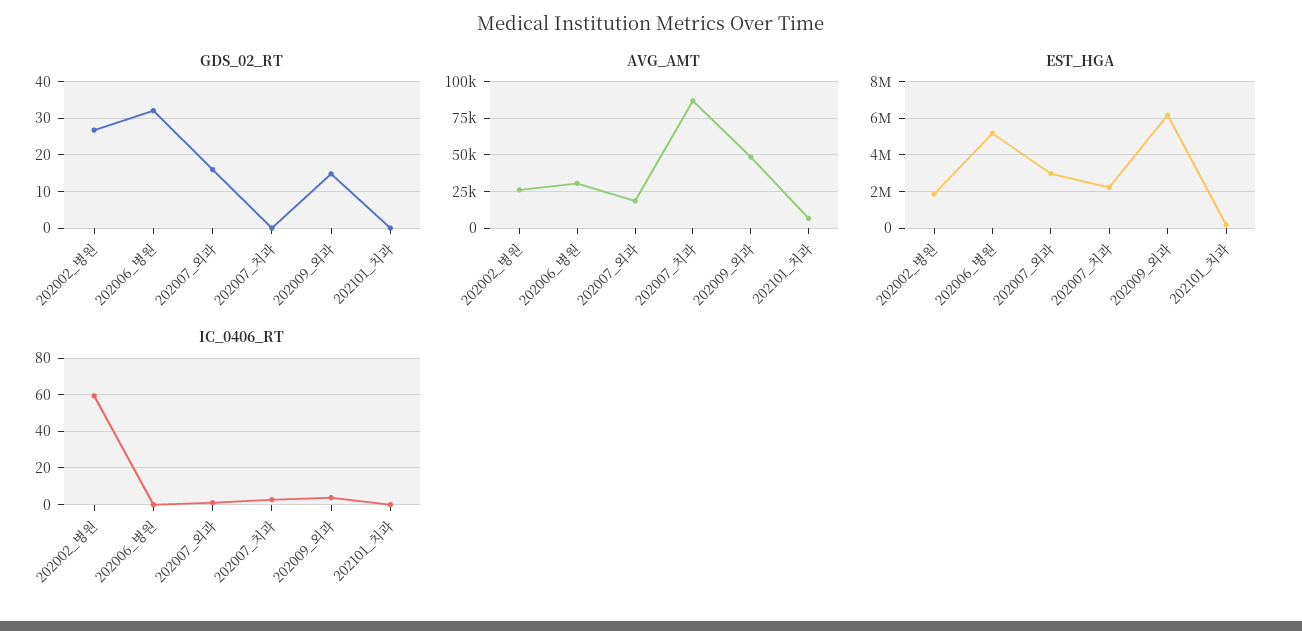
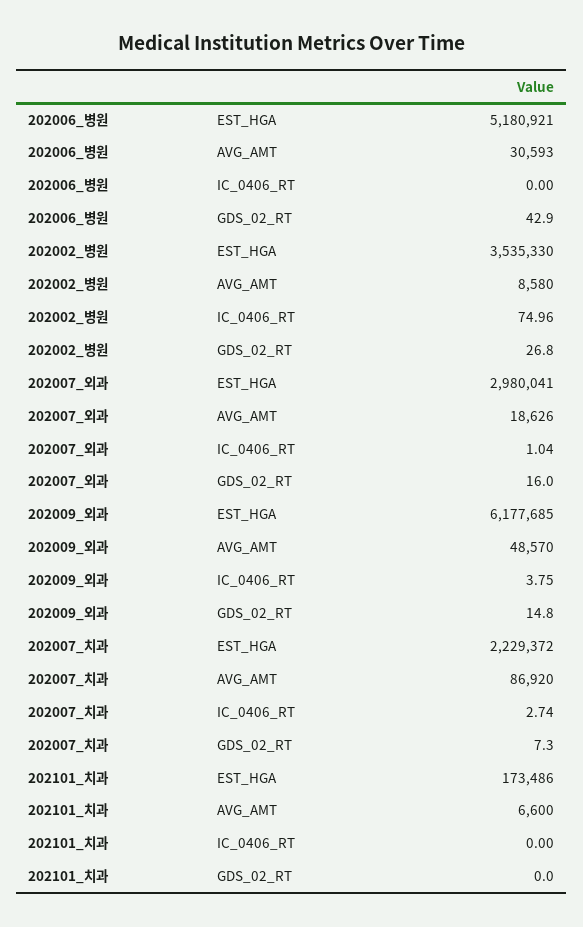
  {
    "GDS_02_RT": {
      "202002_병원": 26.8,
-     "202006_병원": 32,
+     "202006_병원": 42.9,
      "202007_외과": 16,
-     "202007_치과": 0,
+     "202007_치과": 7.3,
      "202009_외과": 14.8,
      "202101_치과": 0
    },
    "AVG_AMT": {
-     "202002_병원": 25000,
+     "202002_병원": 8580,
      "202006_병원": 30593,
      "202007_외과": 18626,
      "202007_치과": 86920,
      "202009_외과": 48570,
      "202101_치과": 6600
    },
    "EST_HGA": {
-     "202002_병원": 2000000,
+     "202002_병원": 3535330,
      "202006_병원": 5180921,
      "202007_외과": 2980041,
      "202007_치과": 2229372,
      "202009_외과": 6177685,
      "202101_치과": 173486
    },
    "IC_0406_RT": {
-     "202002_병원": 60,
+     "202002_병원": 74.96,
      "202006_병원": 0,
      "202007_외과": 1.04,
      "202007_치과": 2.74,
      "202009_외과": 3.75,
      "202101_치과": 0
    }
  }

